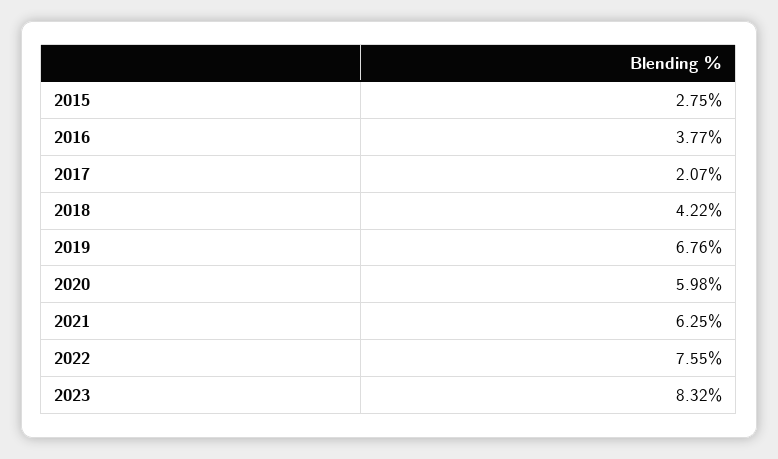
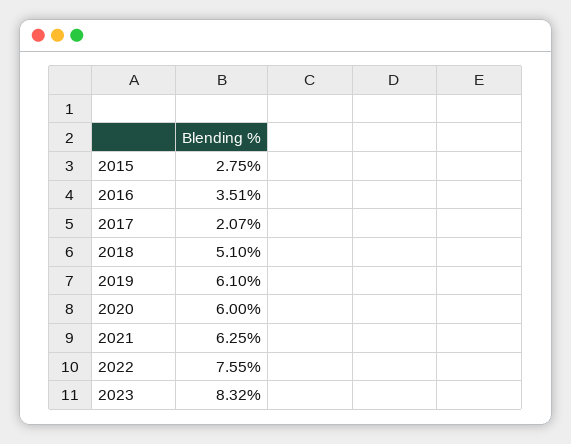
  {
    "2015": 2.75,
-   "2016": 3.77,
+   "2016": 3.51,
    "2017": 2.07,
-   "2018": 4.22,
+   "2018": 5.1,
-   "2019": 6.76,
+   "2019": 6.1,
-   "2020": 5.98,
+   "2020": 6,
    "2021": 6.25,
    "2022": 7.55,
    "2023": 8.32
  }

